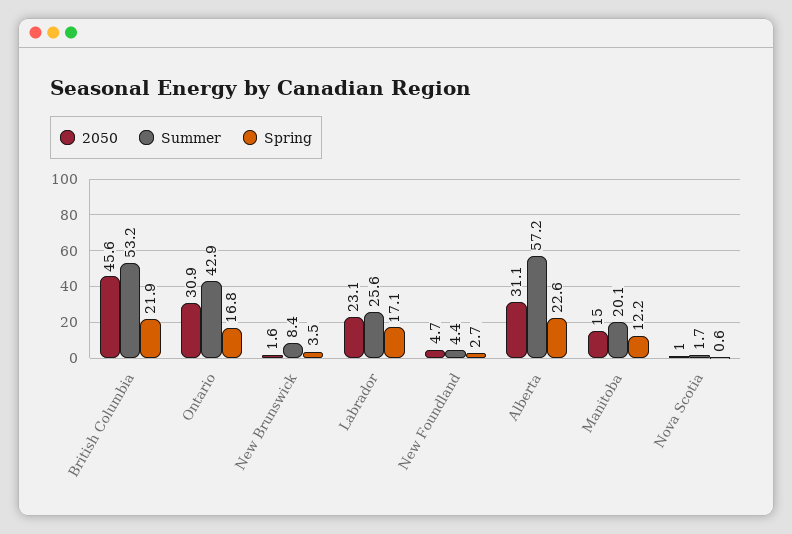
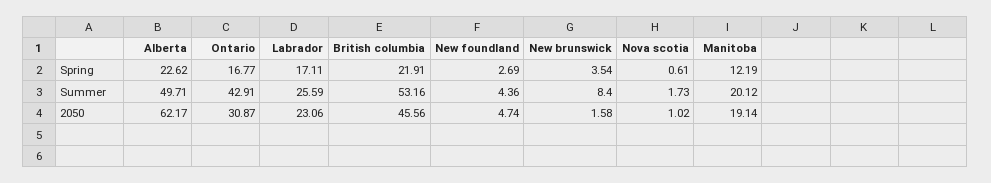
  {
    "2050": {
      "British Columbia": 45.56,
      "Ontario": 30.87,
      "New Brunswick": 1.58,
      "Labrador": 23.06,
      "New Foundland": 4.74,
-     "Alberta": 31.1,
+     "Alberta": 62.17,
-     "Manitoba": 15,
+     "Manitoba": 19.14,
      "Nova Scotia": 1.02
    },
    "Summer": {
      "British Columbia": 53.16,
      "Ontario": 42.91,
      "New Brunswick": 8.4,
      "Labrador": 25.59,
      "New Foundland": 4.36,
-     "Alberta": 57.2,
+     "Alberta": 49.71,
      "Manitoba": 20.12,
      "Nova Scotia": 1.73
    },
    "Spring": {
      "British Columbia": 21.91,
      "Ontario": 16.77,
      "New Brunswick": 3.54,
      "Labrador": 17.11,
      "New Foundland": 2.69,
      "Alberta": 22.62,
      "Manitoba": 12.19,
      "Nova Scotia": 0.61
    }
  }

